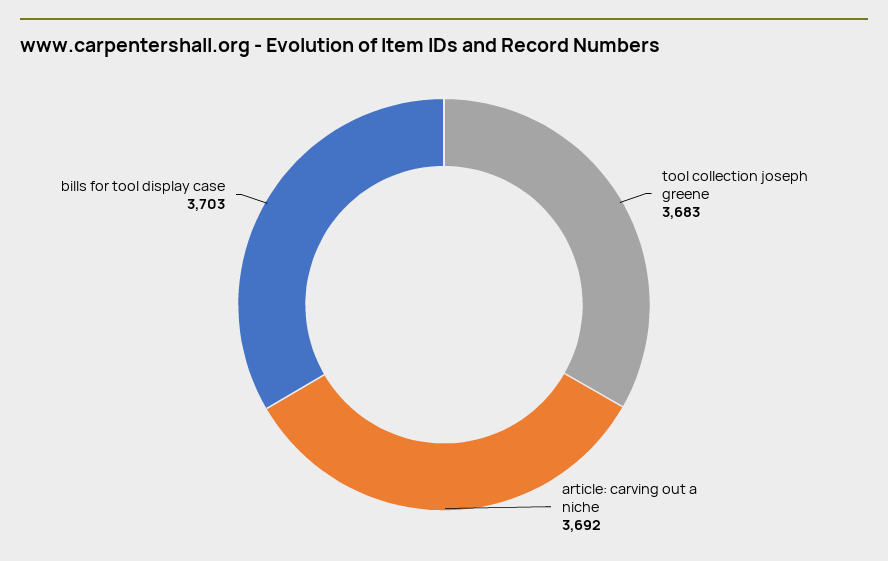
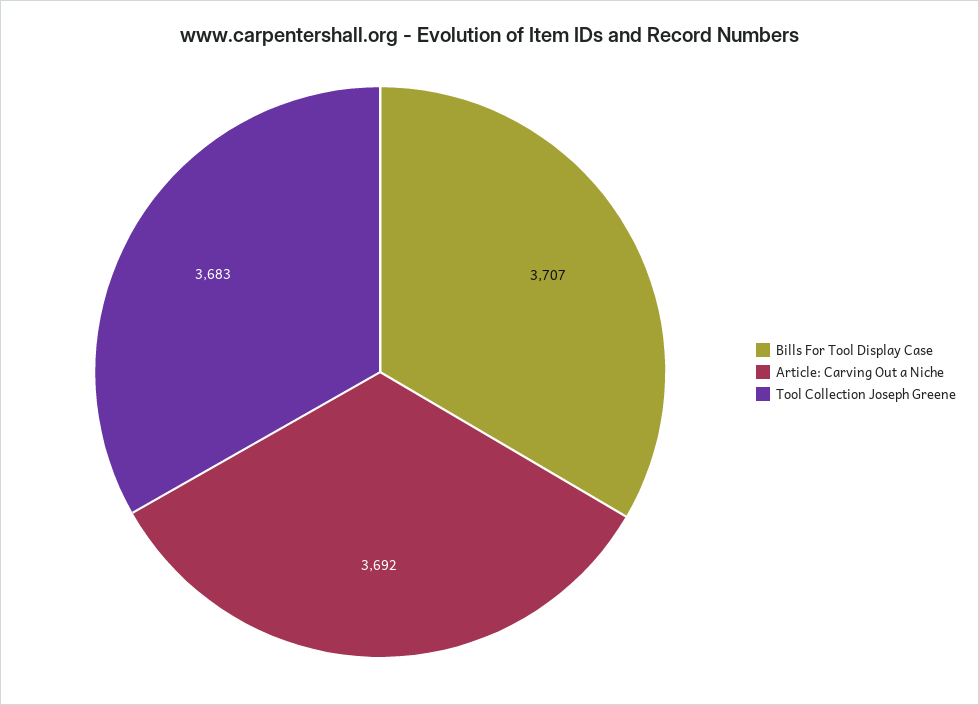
  {
    "tool collection joseph greene": 3683,
    "article: carving out a niche": 3692,
-   "bills for tool display case": 3703
+   "bills for tool display case": 3707
  }

